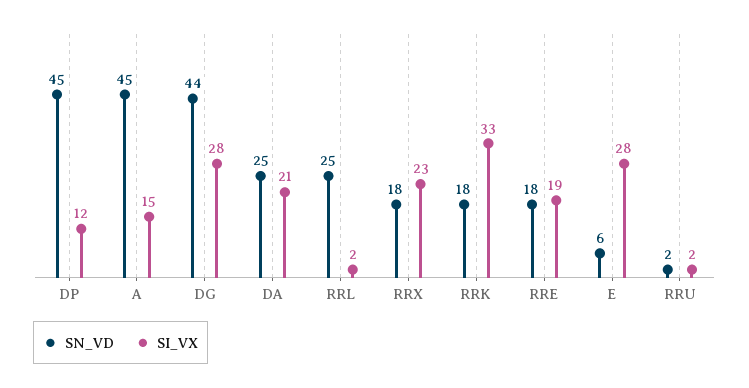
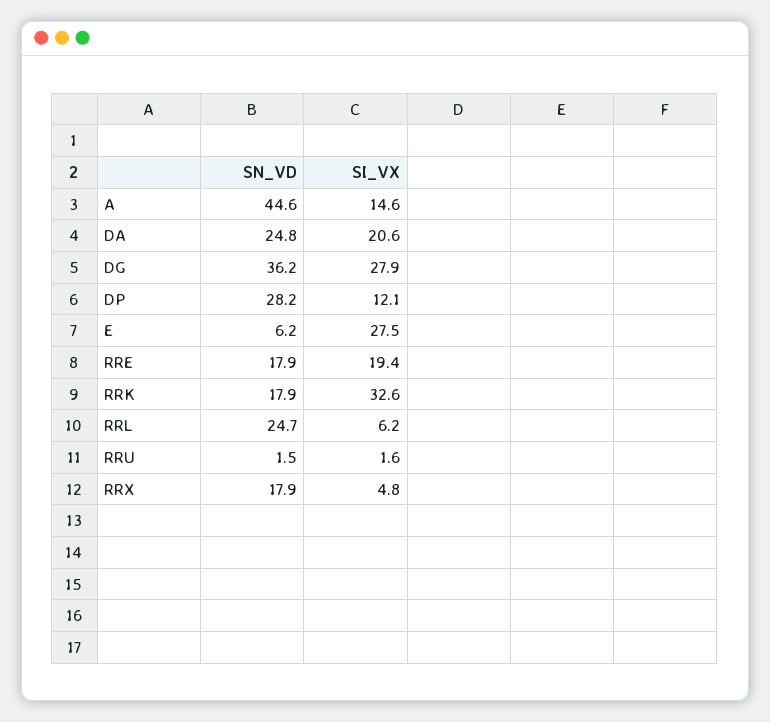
  {
    "SN_VD": {
-     "DP": 45,
+     "DP": 28.2,
      "A": 44.6,
-     "DG": 44,
+     "DG": 36.2,
      "DA": 24.8,
      "RRL": 24.7,
      "RRX": 17.9,
      "RRK": 17.9,
      "RRE": 17.9,
      "E": 6.2,
      "RRU": 1.5
    },
    "SI_VX": {
      "DP": 12.1,
      "A": 14.6,
      "DG": 27.9,
      "DA": 20.6,
-     "RRL": 2,
+     "RRL": 6.2,
-     "RRX": 23,
+     "RRX": 4.8,
      "RRK": 32.6,
      "RRE": 19.4,
      "E": 27.5,
      "RRU": 1.6
    }
  }

